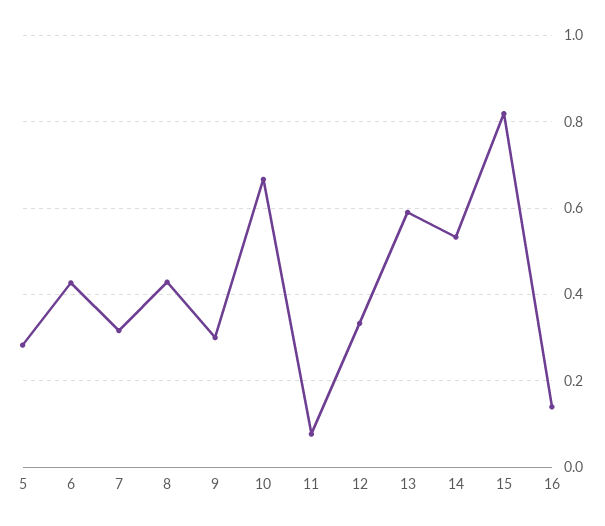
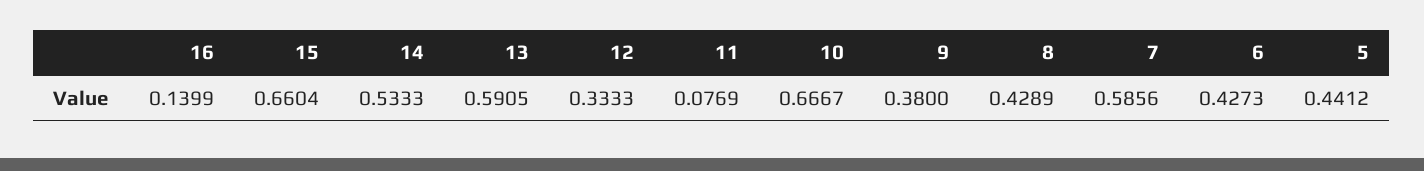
  {
-   "5": 0.28,
+   "5": 0.4412,
    "6": 0.4273,
-   "7": 0.32,
+   "7": 0.5856,
    "8": 0.4289,
-   "9": 0.3,
+   "9": 0.38,
    "10": 0.6667,
    "11": 0.0769,
    "12": 0.3333,
    "13": 0.5905,
    "14": 0.5333,
-   "15": 0.82,
+   "15": 0.6604,
    "16": 0.1399
  }

